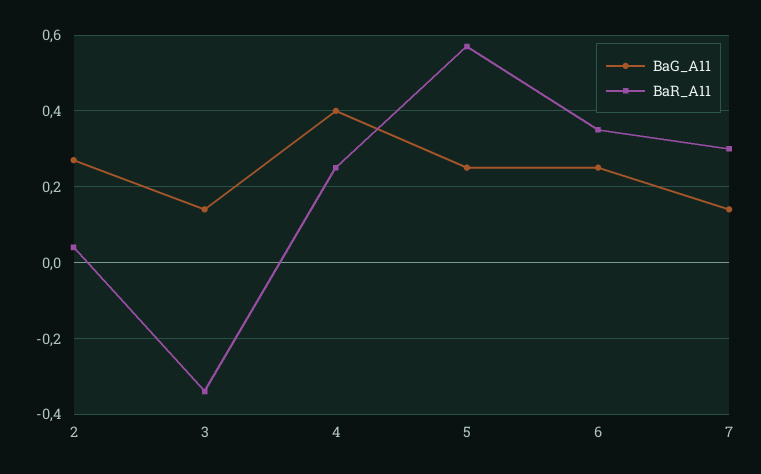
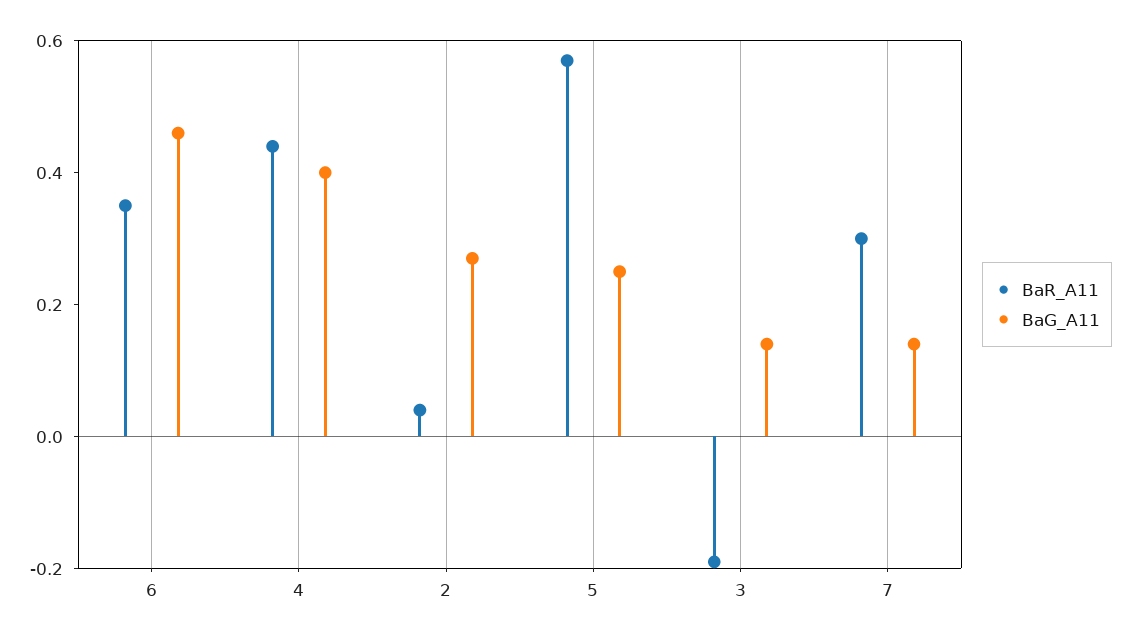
  {
    "BaG_A11": {
      "2": 0.25,
      "3": 0.15,
      "4": 0.4,
      "5": 0.25,
-     "6": 0.25,
+     "6": 0.45,
      "7": 0.15
    },
    "BaR_A11": {
      "2": 0.05,
-     "3": -0.35,
+     "3": -0.2,
-     "4": 0.25,
+     "4": 0.45,
      "5": 0.55,
      "6": 0.35,
      "7": 0.3
    }
  }

